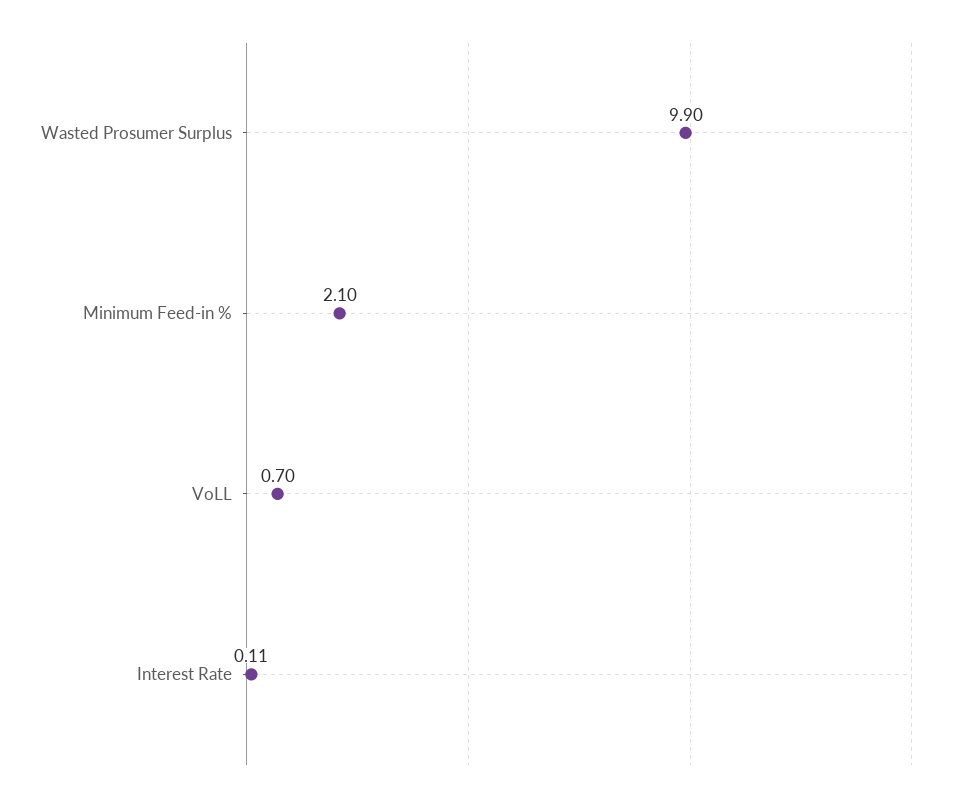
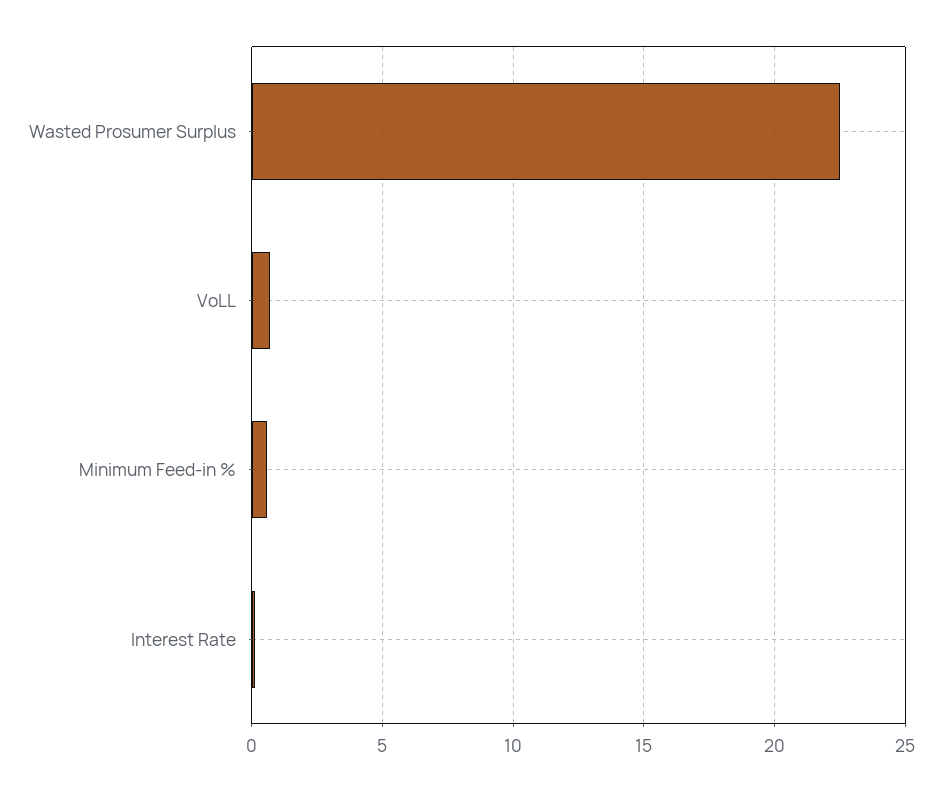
  {
-   "Wasted Prosumer Surplus": 9.9,
+   "Wasted Prosumer Surplus": 22.5,
-   "Minimum Feed-in %": 2.1,
+   "Minimum Feed-in %": 0.5,
    "VoLL": 0.7,
    "Interest Rate": 0.11
  }

